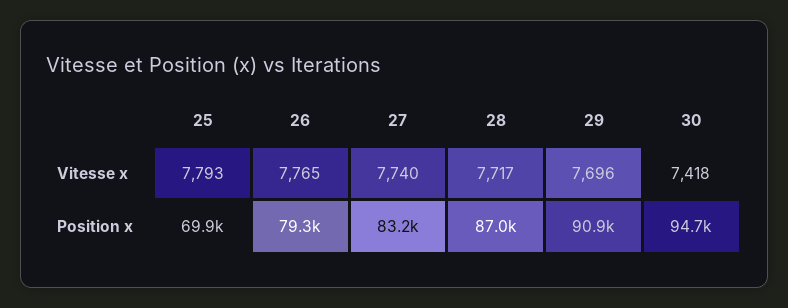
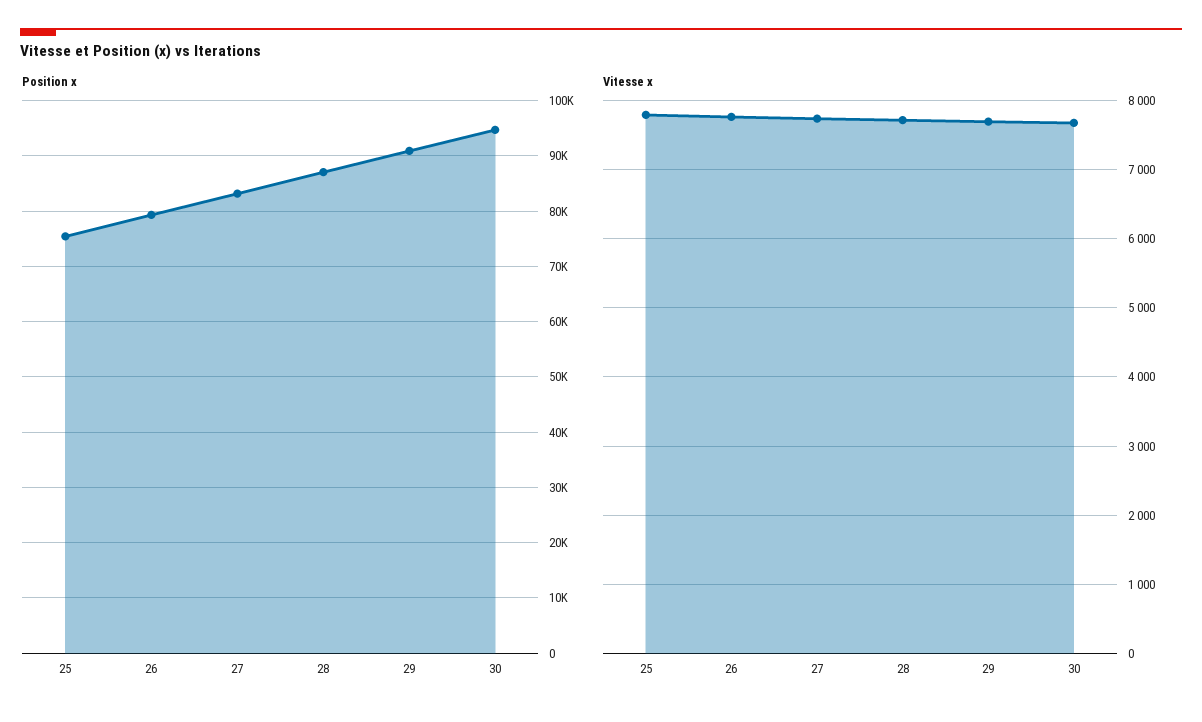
  {
    "Vitesse x": {
      "25": 7793,
      "26": 7765,
      "27": 7740,
      "28": 7717,
      "29": 7696,
-     "30": 7418
+     "30": 7700
    },
    "Position x": {
-     "25": 69900,
+     "25": 76000,
      "26": 79300,
      "27": 83200,
      "28": 87000,
      "29": 90900,
      "30": 94700
    }
  }

